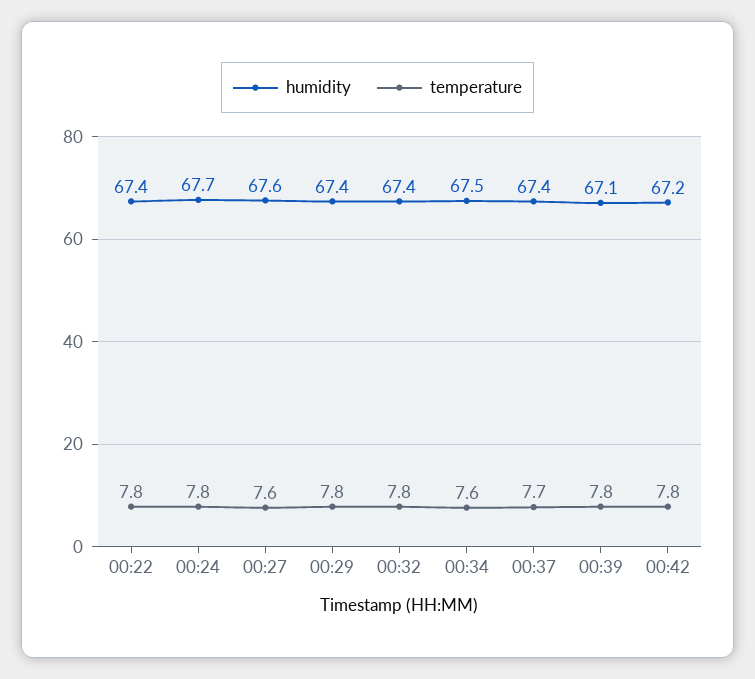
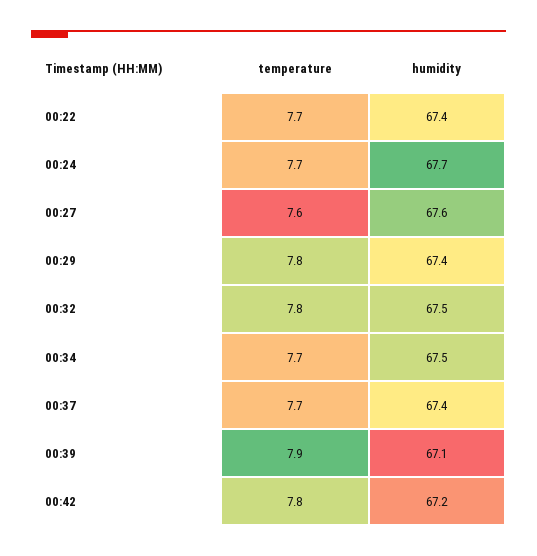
  {
    "humidity": {
      "00:22": 67.4,
      "00:24": 67.7,
      "00:27": 67.6,
      "00:29": 67.4,
-     "00:32": 67.4,
+     "00:32": 67.5,
      "00:34": 67.5,
      "00:37": 67.4,
      "00:39": 67.1,
      "00:42": 67.2
    },
    "temperature": {
-     "00:22": 7.8,
+     "00:22": 7.7,
-     "00:24": 7.8,
+     "00:24": 7.7,
      "00:27": 7.6,
      "00:29": 7.8,
      "00:32": 7.8,
-     "00:34": 7.6,
+     "00:34": 7.7,
      "00:37": 7.7,
-     "00:39": 7.8,
+     "00:39": 7.9,
      "00:42": 7.8
    }
  }

